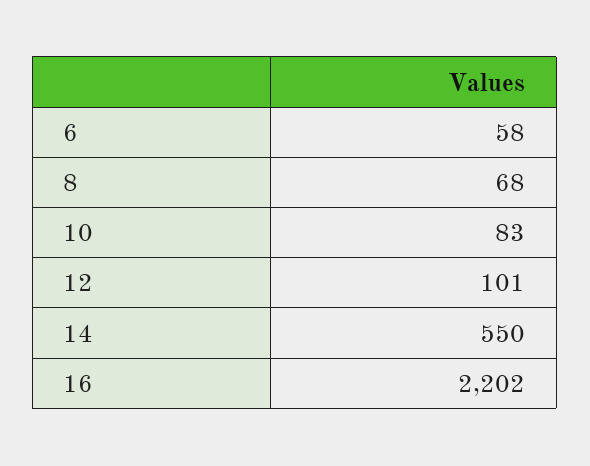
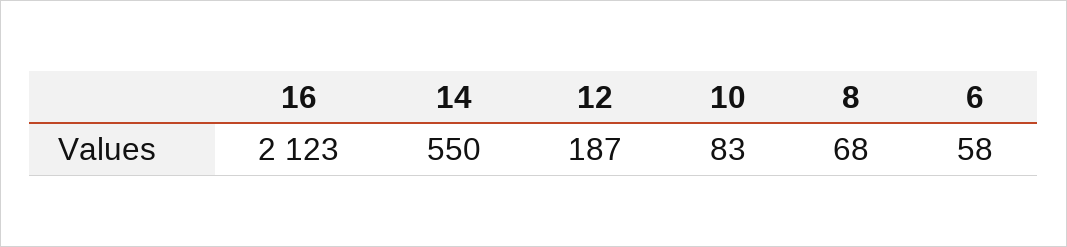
  {
    "6": 58,
    "8": 68,
    "10": 83,
-   "12": 101,
+   "12": 187,
    "14": 550,
-   "16": 2202
+   "16": 2123
  }

